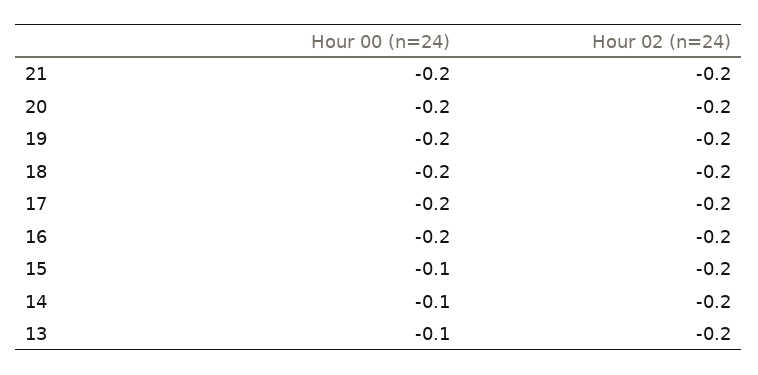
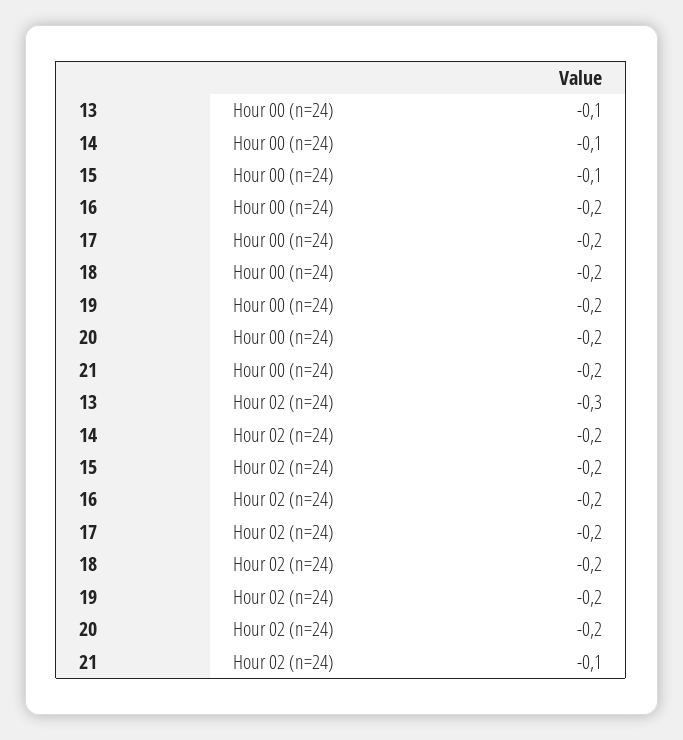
  {
    "Hour 00 (n=24)": {
      "21": -0.2,
      "20": -0.2,
      "19": -0.2,
      "18": -0.2,
      "17": -0.2,
      "16": -0.2,
      "15": -0.1,
      "14": -0.1,
      "13": -0.1
    },
    "Hour 02 (n=24)": {
-     "21": -0.2,
+     "21": -0.1,
      "20": -0.2,
      "19": -0.2,
      "18": -0.2,
      "17": -0.2,
      "16": -0.2,
      "15": -0.2,
      "14": -0.2,
-     "13": -0.2
+     "13": -0.3
    }
  }

